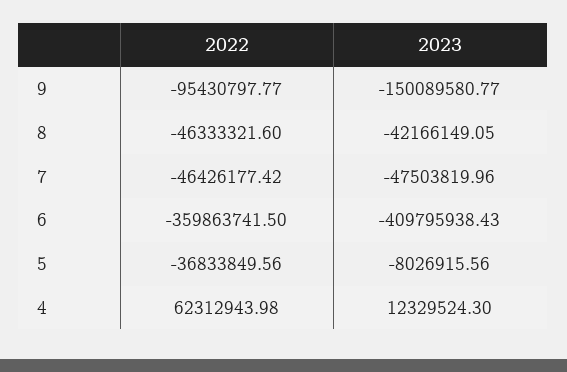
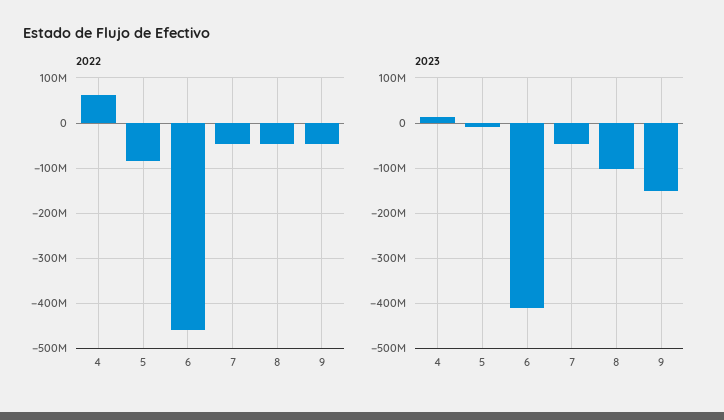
  {
    "2022": {
-     "9": -95430797.77,
+     "9": -40000000,
      "8": -46333321.6,
      "7": -46426177.42,
-     "6": -359863741.5,
+     "6": -460000000,
-     "5": -36833849.56,
+     "5": -80000000,
      "4": 62312943.98
    },
    "2023": {
      "9": -150089580.77,
-     "8": -42166149.05,
+     "8": -100000000,
      "7": -47503819.96,
      "6": -409795938.43,
      "5": -8026915.56,
      "4": 12329524.3
    }
  }

